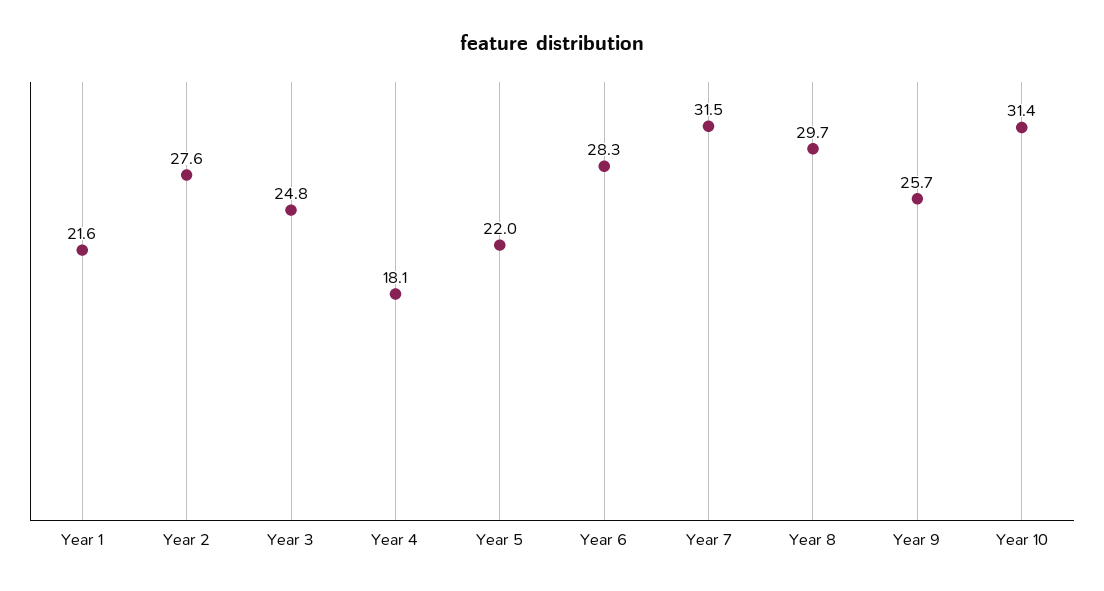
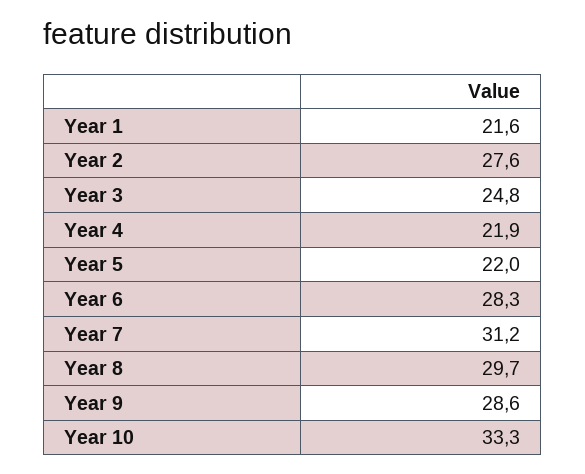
  {
    "Year 1": 21.6,
    "Year 2": 27.6,
    "Year 3": 24.8,
-   "Year 4": 18.1,
+   "Year 4": 21.9,
    "Year 5": 22,
    "Year 6": 28.3,
-   "Year 7": 31.5,
+   "Year 7": 31.2,
    "Year 8": 29.7,
-   "Year 9": 25.7,
+   "Year 9": 28.6,
-   "Year 10": 31.4
+   "Year 10": 33.3
  }

